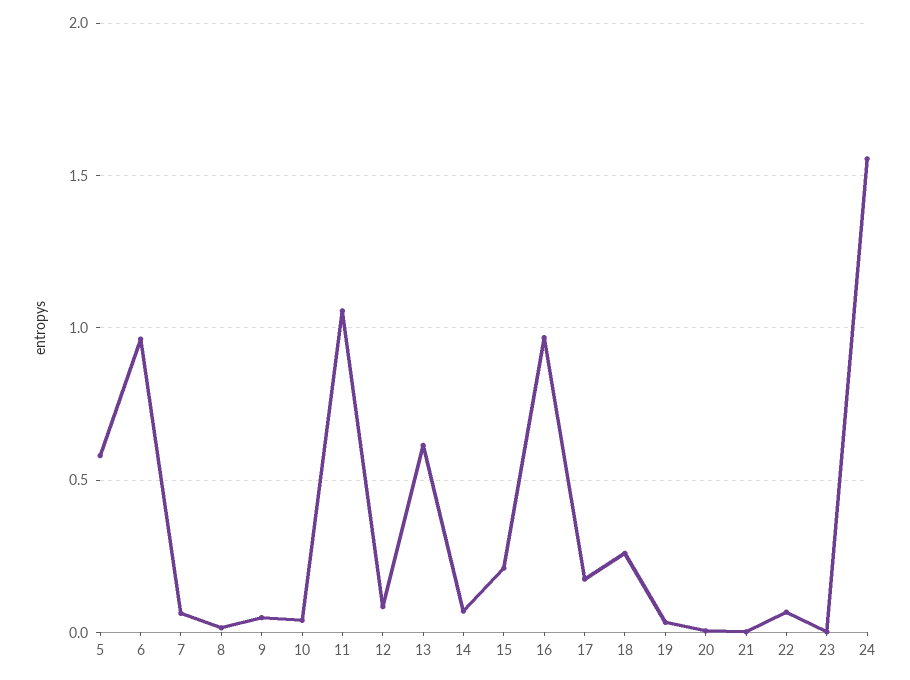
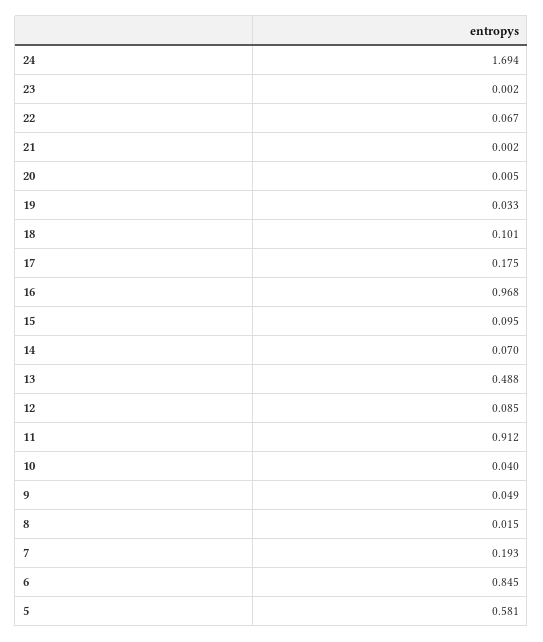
  {
    "5": 0.581,
-   "6": 0.95,
+   "6": 0.845,
-   "7": 0.05,
+   "7": 0.193,
    "8": 0.015,
    "9": 0.049,
    "10": 0.04,
-   "11": 1.05,
+   "11": 0.912,
    "12": 0.085,
-   "13": 0.6,
+   "13": 0.488,
    "14": 0.07,
-   "15": 0.2,
+   "15": 0.095,
    "16": 0.968,
    "17": 0.175,
-   "18": 0.25,
+   "18": 0.101,
    "19": 0.033,
    "20": 0.005,
    "21": 0.002,
    "22": 0.067,
    "23": 0.002,
-   "24": 1.55
+   "24": 1.694
  }

